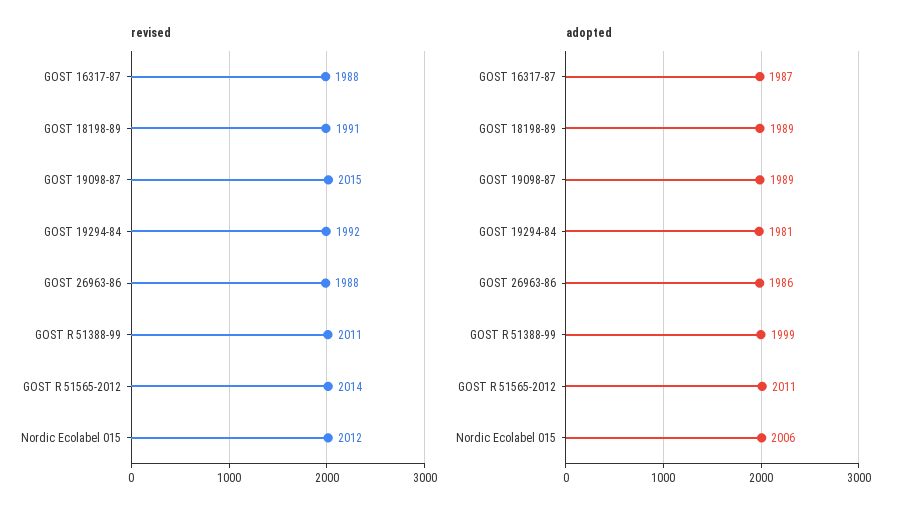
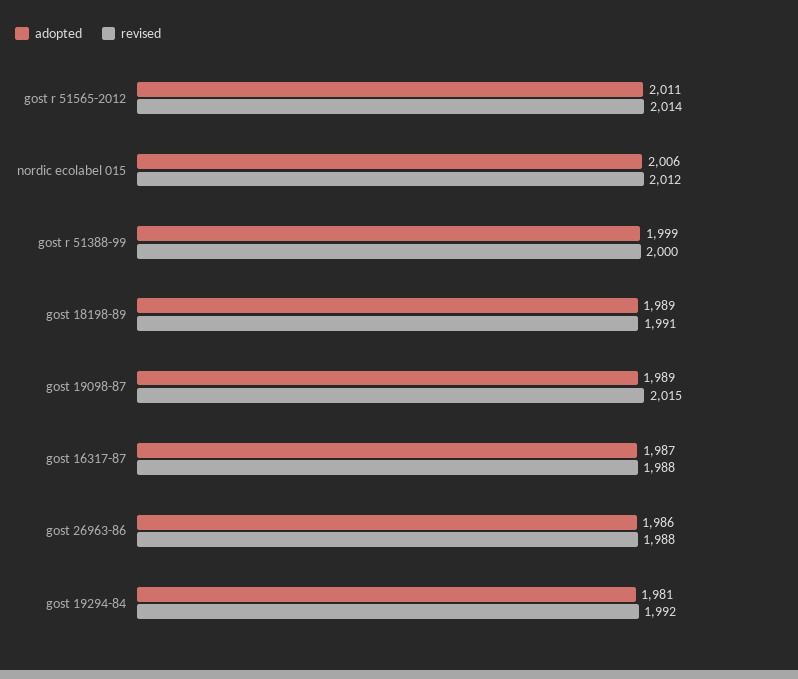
  {
    "revised": {
      "GOST 16317-87": 1988,
      "GOST 18198-89": 1991,
      "GOST 19098-87": 2015,
      "GOST 19294-84": 1992,
      "GOST 26963-86": 1988,
-     "GOST R 51388-99": 2011,
+     "GOST R 51388-99": 2000,
      "GOST R 51565-2012": 2014,
      "Nordic Ecolabel 015": 2012
    },
    "adopted": {
      "GOST 16317-87": 1987,
      "GOST 18198-89": 1989,
      "GOST 19098-87": 1989,
      "GOST 19294-84": 1981,
      "GOST 26963-86": 1986,
      "GOST R 51388-99": 1999,
      "GOST R 51565-2012": 2011,
      "Nordic Ecolabel 015": 2006
    }
  }

